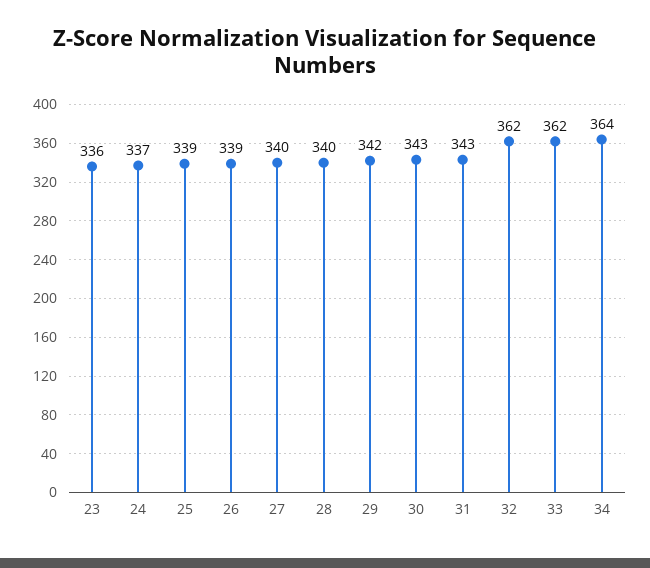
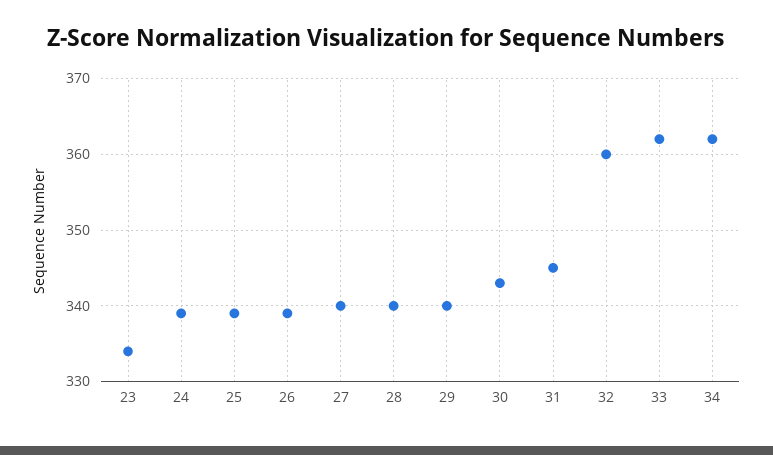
  {
-   "23": 336,
+   "23": 334,
-   "24": 337,
+   "24": 339,
    "25": 339,
    "26": 339,
    "27": 340,
    "28": 340,
-   "29": 342,
+   "29": 340,
    "30": 343,
-   "31": 343,
+   "31": 345,
-   "32": 362,
+   "32": 360,
    "33": 362,
-   "34": 364
+   "34": 362
  }

